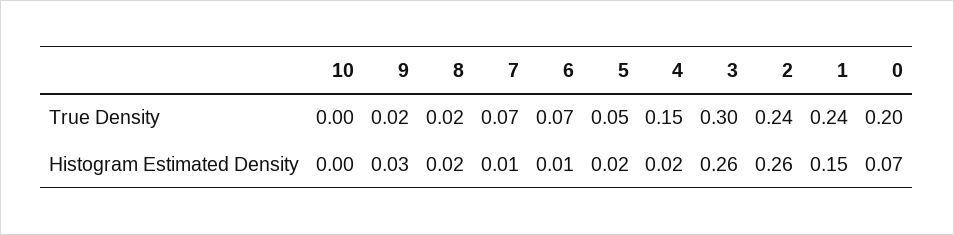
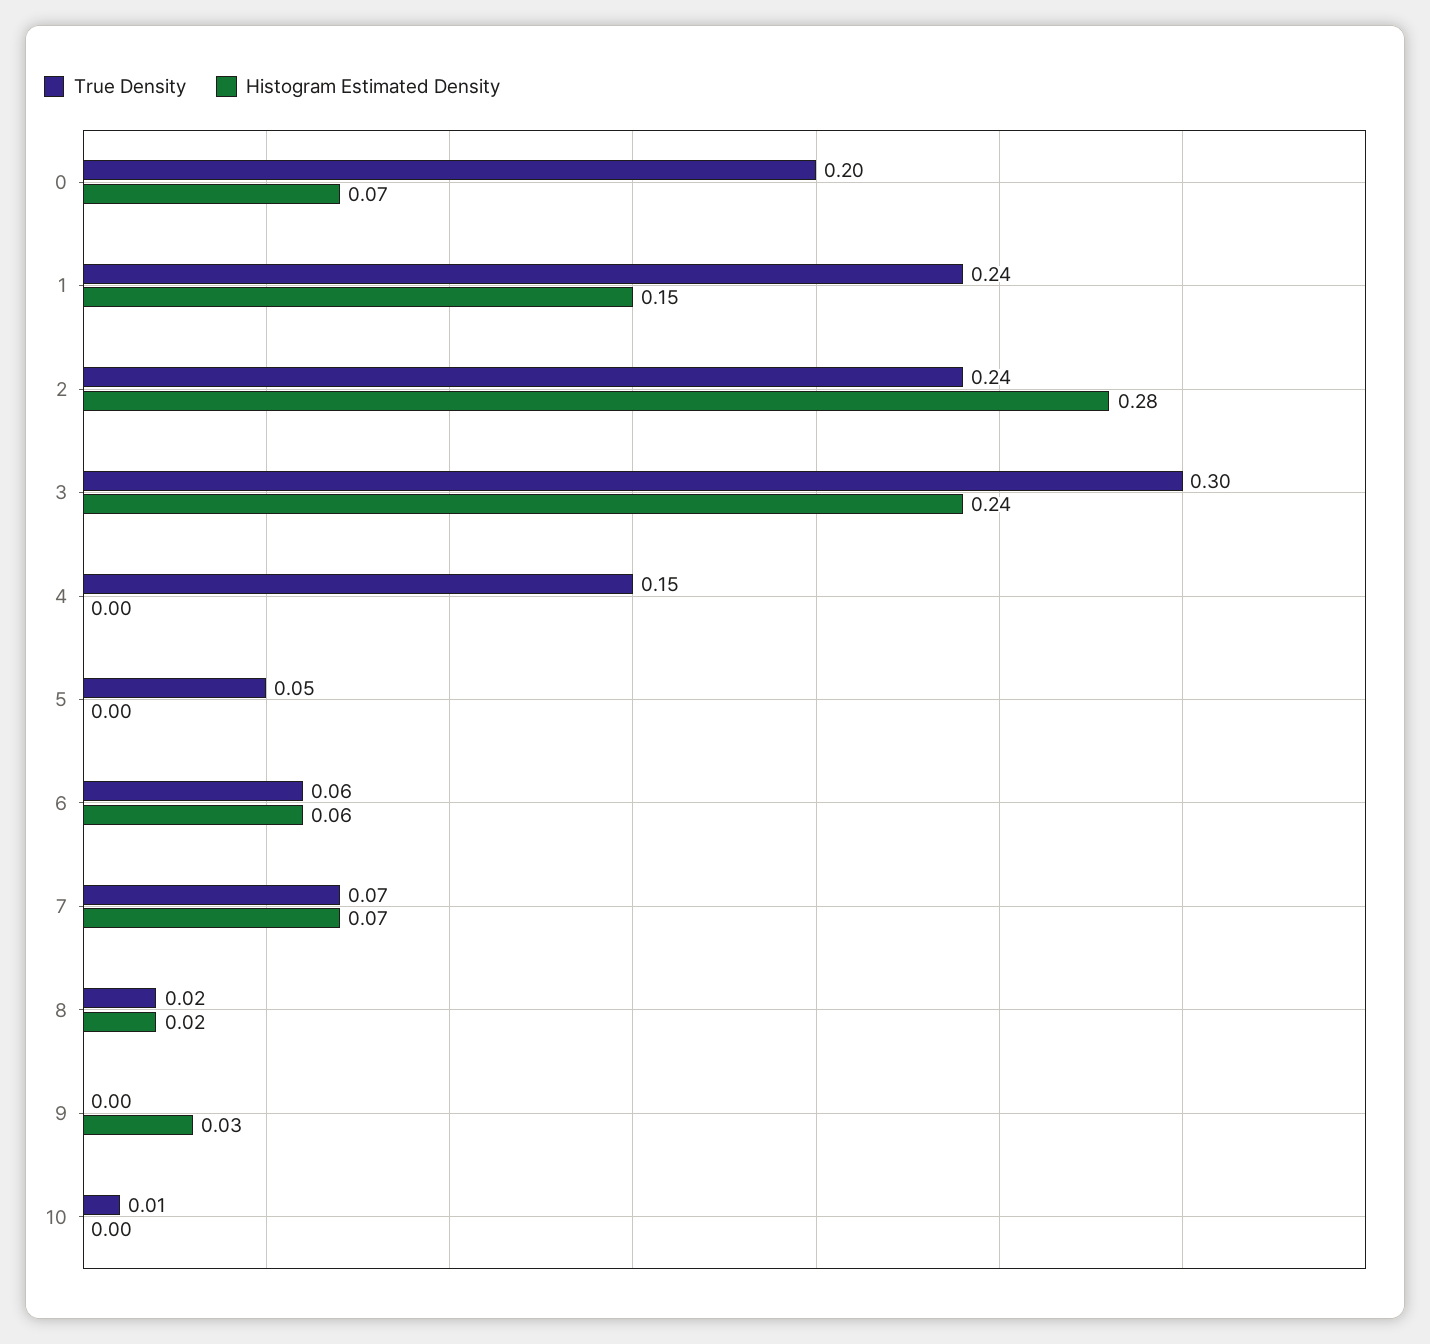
  {
    "True Density": {
-     "10": 0,
+     "10": 0.01,
-     "9": 0.02,
+     "9": 0,
      "8": 0.02,
      "7": 0.07,
-     "6": 0.07,
+     "6": 0.06,
      "5": 0.05,
      "4": 0.15,
      "3": 0.3,
      "2": 0.24,
      "1": 0.24,
      "0": 0.2
    },
    "Histogram Estimated Density": {
      "10": 0,
      "9": 0.03,
      "8": 0.02,
-     "7": 0.01,
+     "7": 0.07,
-     "6": 0.01,
+     "6": 0.06,
-     "5": 0.02,
+     "5": 0,
-     "4": 0.02,
+     "4": 0,
-     "3": 0.26,
+     "3": 0.24,
-     "2": 0.26,
+     "2": 0.28,
      "1": 0.15,
      "0": 0.07
    }
  }

